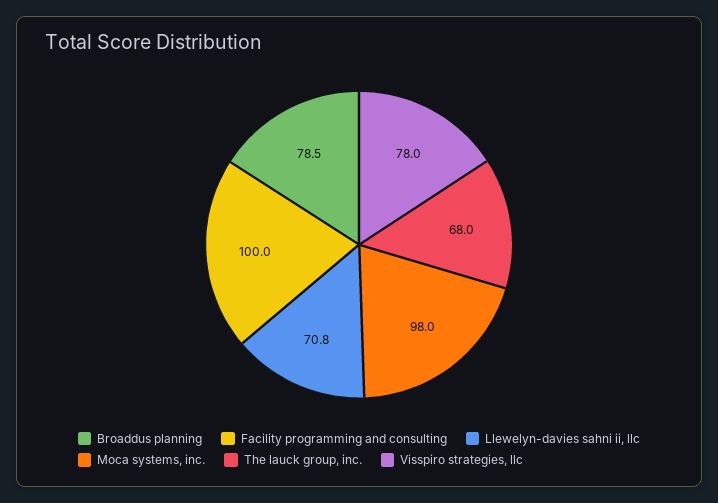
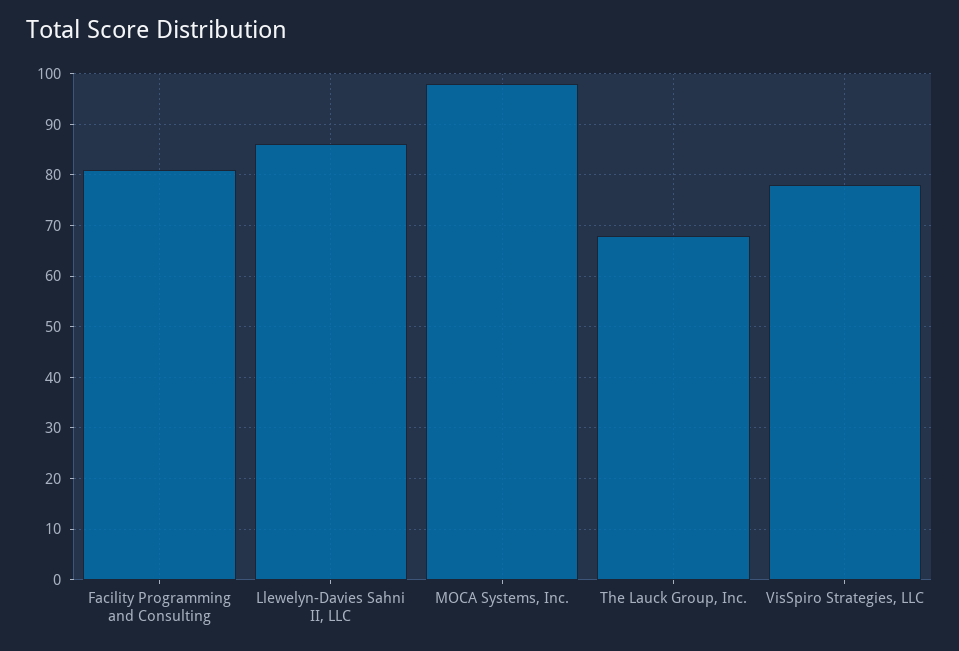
  {
-   "Broaddus planning": 78.5,
-   "Facility programming and consulting": 100,
+   "Facility programming and consulting": 80,
-   "Llewelyn-davies sahni ii, llc": 70.8,
+   "Llewelyn-davies sahni ii, llc": 85,
    "Moca systems, inc.": 98,
    "The lauck group, inc.": 68,
    "Visspiro strategies, llc": 78
  }

